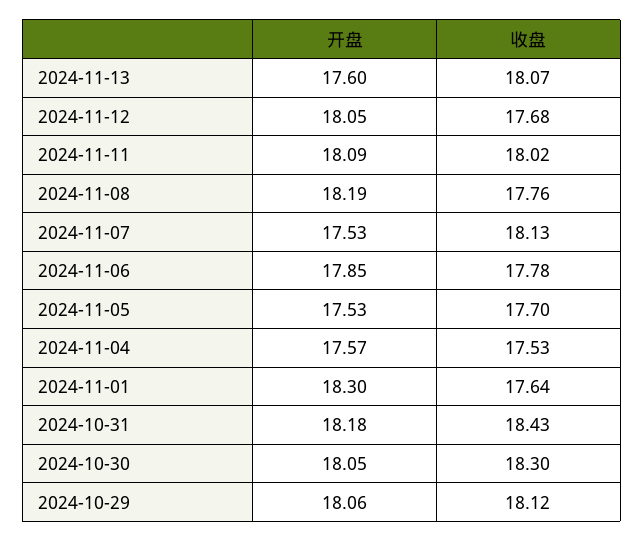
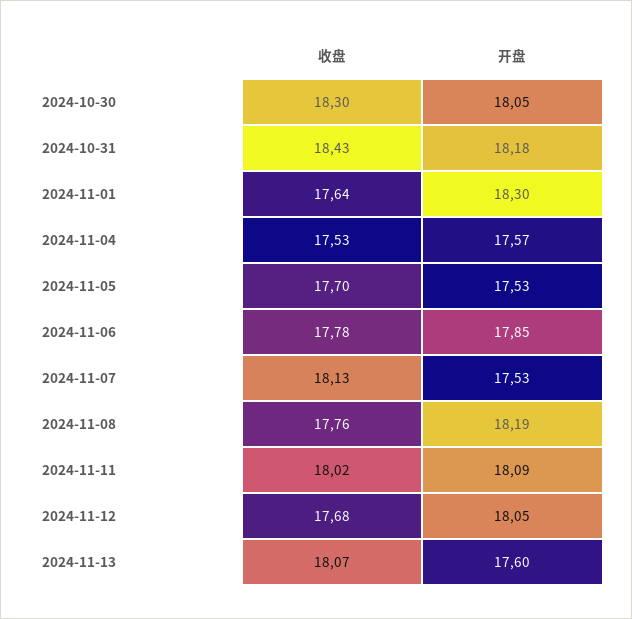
  {
    "开盘": {
      "2024-11-13": 17.6,
      "2024-11-12": 18.05,
      "2024-11-11": 18.09,
      "2024-11-08": 18.19,
      "2024-11-07": 17.53,
      "2024-11-06": 17.85,
      "2024-11-05": 17.53,
      "2024-11-04": 17.57,
      "2024-11-01": 18.3,
      "2024-10-31": 18.18,
-     "2024-10-30": 18.05,
+     "2024-10-30": 18.05
-     "2024-10-29": 18.06
    },
    "收盘": {
      "2024-11-13": 18.07,
      "2024-11-12": 17.68,
      "2024-11-11": 18.02,
      "2024-11-08": 17.76,
      "2024-11-07": 18.13,
      "2024-11-06": 17.78,
      "2024-11-05": 17.7,
      "2024-11-04": 17.53,
      "2024-11-01": 17.64,
      "2024-10-31": 18.43,
-     "2024-10-30": 18.3,
+     "2024-10-30": 18.3
-     "2024-10-29": 18.12
    }
  }

